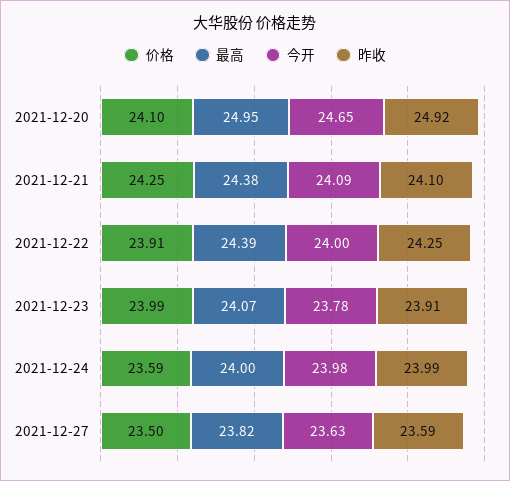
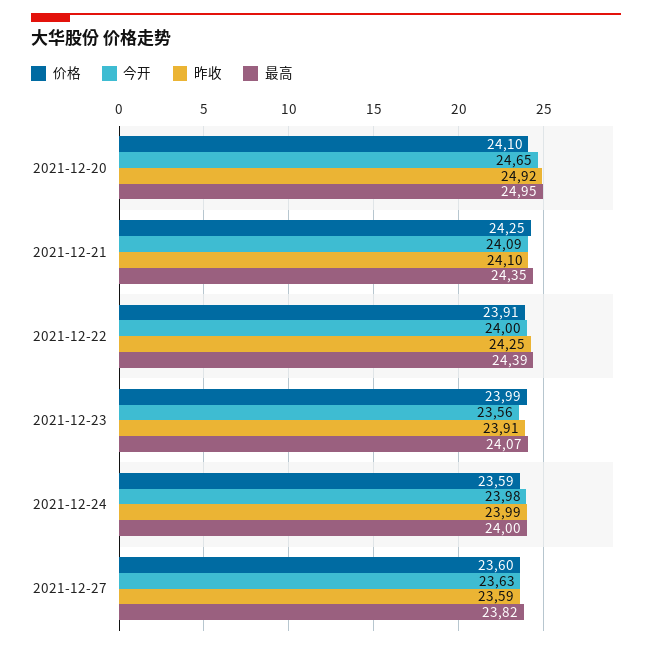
  {
    "价格": {
      "2021-12-20": 24.1,
      "2021-12-21": 24.25,
      "2021-12-22": 23.91,
      "2021-12-23": 23.99,
      "2021-12-24": 23.59,
-     "2021-12-27": 23.5
+     "2021-12-27": 23.6
    },
    "最高": {
      "2021-12-20": 24.95,
-     "2021-12-21": 24.38,
+     "2021-12-21": 24.35,
      "2021-12-22": 24.39,
      "2021-12-23": 24.07,
      "2021-12-24": 24,
      "2021-12-27": 23.82
    },
    "今开": {
      "2021-12-20": 24.65,
      "2021-12-21": 24.09,
      "2021-12-22": 24,
-     "2021-12-23": 23.78,
+     "2021-12-23": 23.56,
      "2021-12-24": 23.98,
      "2021-12-27": 23.63
    },
    "昨收": {
      "2021-12-20": 24.92,
      "2021-12-21": 24.1,
      "2021-12-22": 24.25,
      "2021-12-23": 23.91,
      "2021-12-24": 23.99,
      "2021-12-27": 23.59
    }
  }

